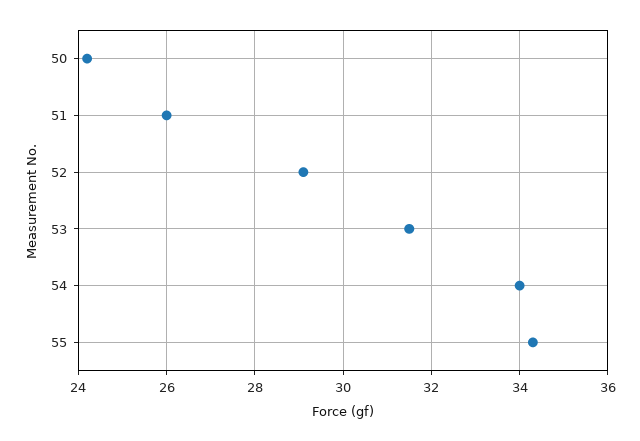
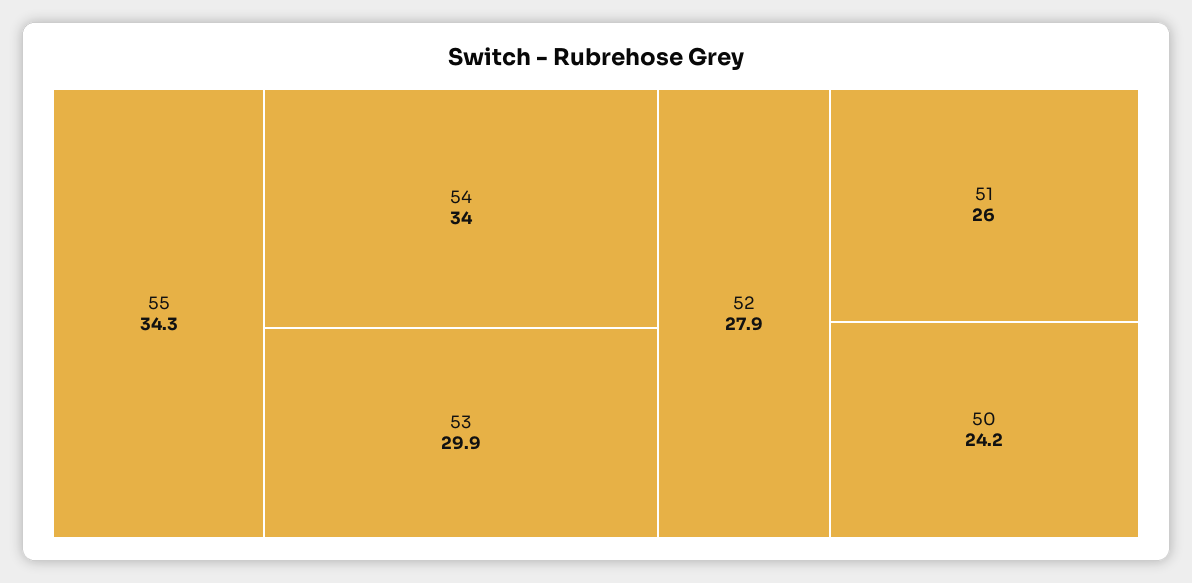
  {
    "50": 24.2,
    "51": 26,
-   "52": 29,
+   "52": 27.9,
-   "53": 31.5,
+   "53": 29.9,
    "54": 34,
    "55": 34.3
  }

